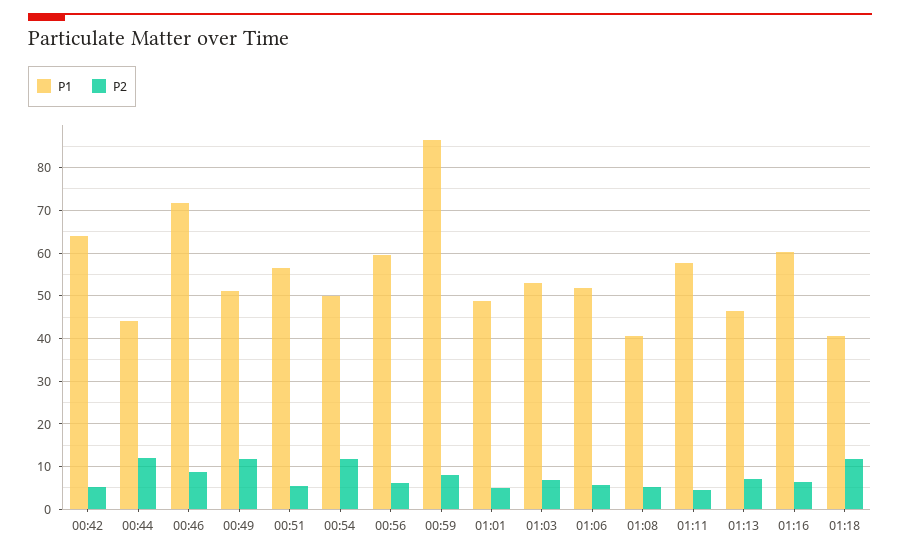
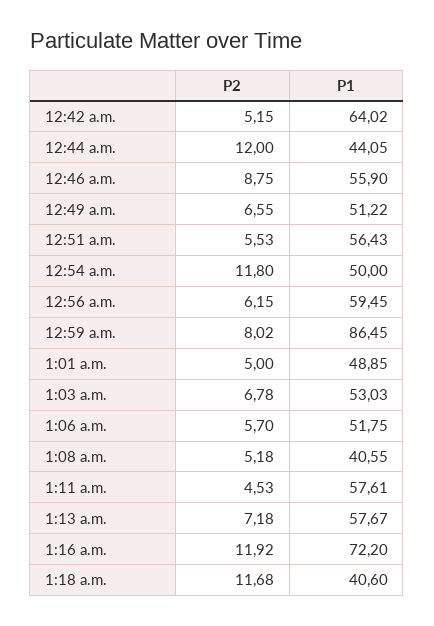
  {
    "P1": {
      "00:42": 64.02,
      "00:44": 44.05,
-     "00:46": 72,
+     "00:46": 55.9,
      "00:49": 51.22,
      "00:51": 56.43,
      "00:54": 50,
      "00:56": 59.45,
      "00:59": 86.45,
      "01:01": 48.85,
      "01:03": 53.03,
      "01:06": 51.75,
      "01:08": 40.55,
      "01:11": 57.61,
-     "01:13": 46,
+     "01:13": 57.67,
-     "01:16": 60,
+     "01:16": 72.2,
      "01:18": 40.6
    },
    "P2": {
      "00:42": 5.15,
      "00:44": 12,
      "00:46": 8.75,
-     "00:49": 12,
+     "00:49": 6.55,
      "00:51": 5.53,
      "00:54": 11.8,
      "00:56": 6.15,
      "00:59": 8.02,
      "01:01": 5,
      "01:03": 6.78,
      "01:06": 5.7,
      "01:08": 5.18,
      "01:11": 4.53,
      "01:13": 7.18,
-     "01:16": 6,
+     "01:16": 11.92,
      "01:18": 11.68
    }
  }

